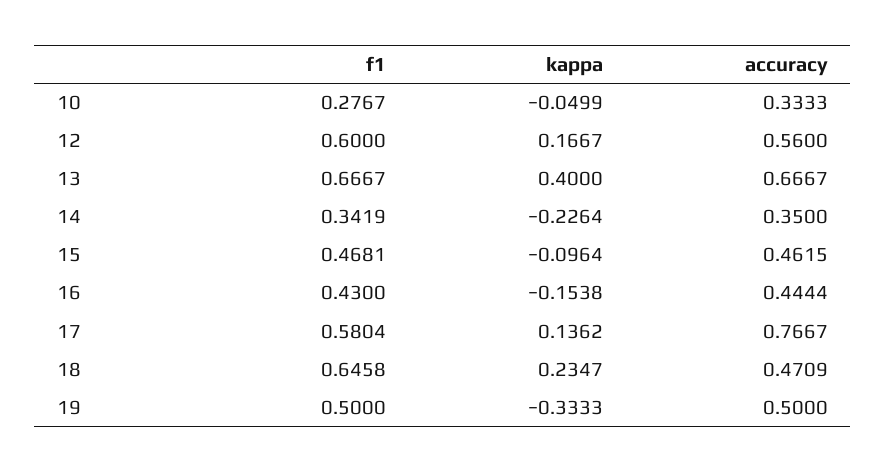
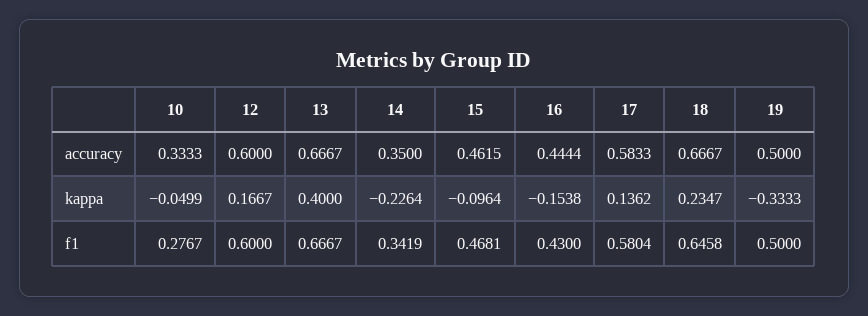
  {
    "f1": {
      "10": 0.2767,
      "12": 0.6,
      "13": 0.6667,
      "14": 0.3419,
      "15": 0.4681,
      "16": 0.43,
      "17": 0.5804,
      "18": 0.6458,
      "19": 0.5
    },
    "kappa": {
      "10": -0.0499,
      "12": 0.1667,
      "13": 0.4,
      "14": -0.2264,
      "15": -0.0964,
      "16": -0.1538,
      "17": 0.1362,
      "18": 0.2347,
      "19": -0.3333
    },
    "accuracy": {
      "10": 0.3333,
-     "12": 0.56,
+     "12": 0.6,
      "13": 0.6667,
      "14": 0.35,
      "15": 0.4615,
      "16": 0.4444,
-     "17": 0.7667,
+     "17": 0.5833,
-     "18": 0.4709,
+     "18": 0.6667,
      "19": 0.5
    }
  }

